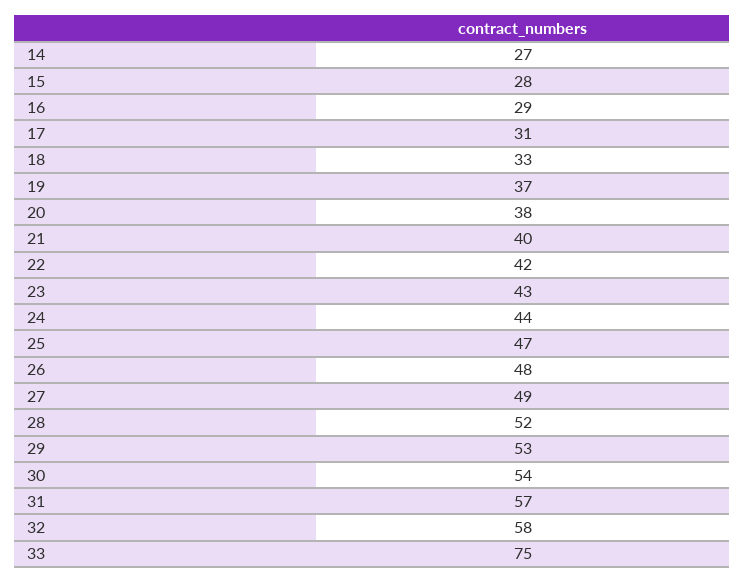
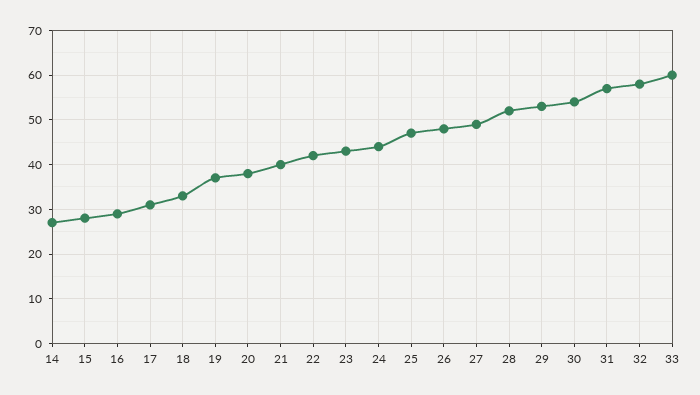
  {
    "14": 27,
    "15": 28,
    "16": 29,
    "17": 31,
    "18": 33,
    "19": 37,
    "20": 38,
    "21": 40,
    "22": 42,
    "23": 43,
    "24": 44,
    "25": 47,
    "26": 48,
    "27": 49,
    "28": 52,
    "29": 53,
    "30": 54,
    "31": 57,
    "32": 58,
-   "33": 75
+   "33": 60
  }

